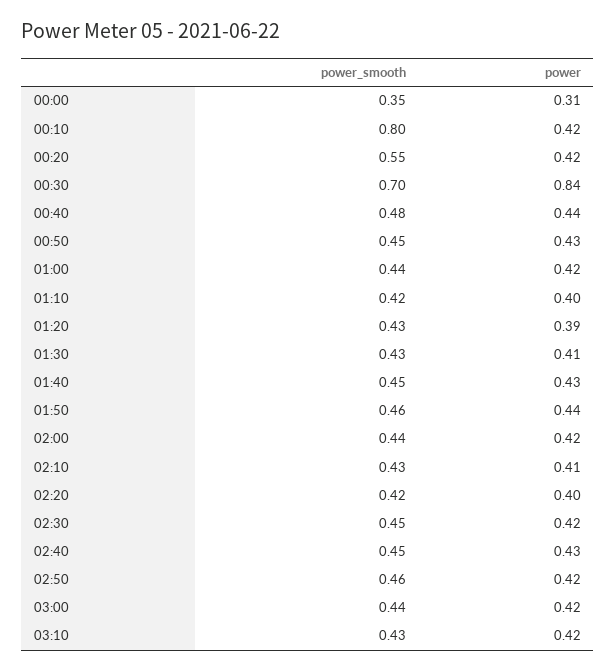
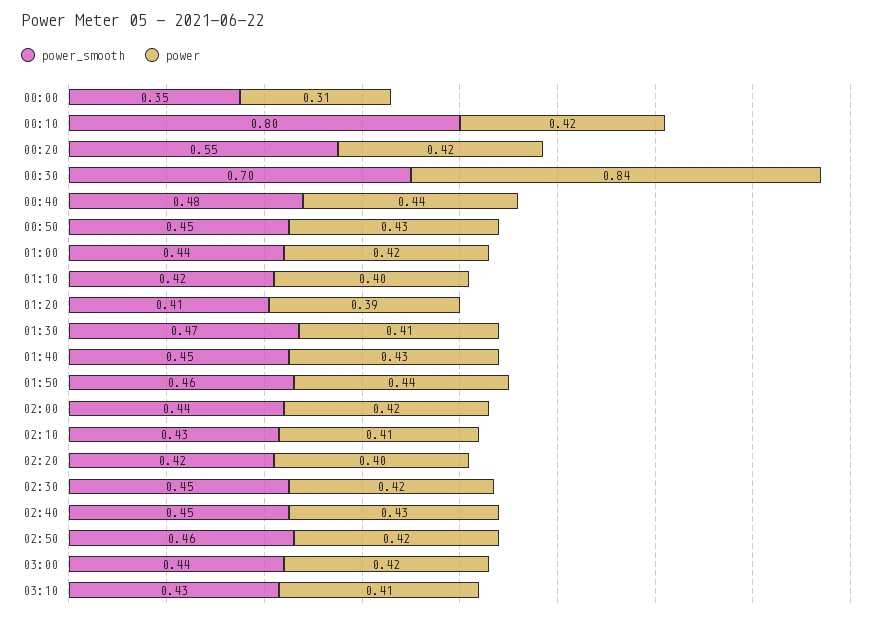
  {
    "power_smooth": {
      "00:00": 0.35,
      "00:10": 0.8,
      "00:20": 0.55,
      "00:30": 0.7,
      "00:40": 0.48,
      "00:50": 0.45,
      "01:00": 0.44,
      "01:10": 0.42,
-     "01:20": 0.43,
+     "01:20": 0.41,
-     "01:30": 0.43,
+     "01:30": 0.47,
      "01:40": 0.45,
      "01:50": 0.46,
      "02:00": 0.44,
      "02:10": 0.43,
      "02:20": 0.42,
      "02:30": 0.45,
      "02:40": 0.45,
      "02:50": 0.46,
      "03:00": 0.44,
      "03:10": 0.43
    },
    "power": {
      "00:00": 0.31,
      "00:10": 0.42,
      "00:20": 0.42,
      "00:30": 0.84,
      "00:40": 0.44,
      "00:50": 0.43,
      "01:00": 0.42,
      "01:10": 0.4,
      "01:20": 0.39,
      "01:30": 0.41,
      "01:40": 0.43,
      "01:50": 0.44,
      "02:00": 0.42,
      "02:10": 0.41,
      "02:20": 0.4,
      "02:30": 0.42,
      "02:40": 0.43,
      "02:50": 0.42,
      "03:00": 0.42,
-     "03:10": 0.42
+     "03:10": 0.41
    }
  }

